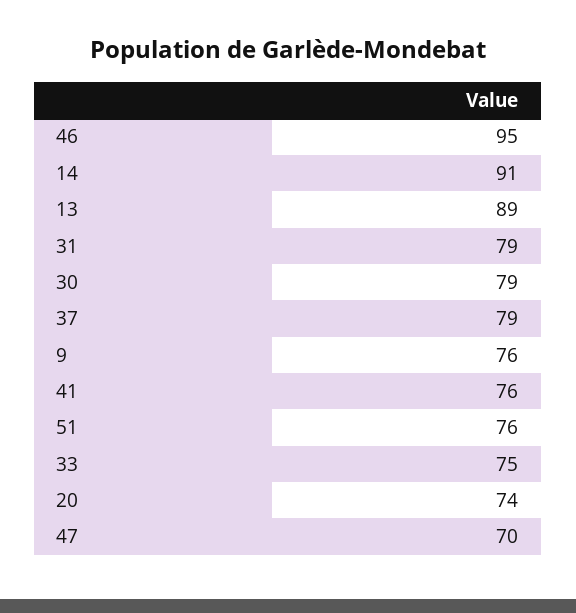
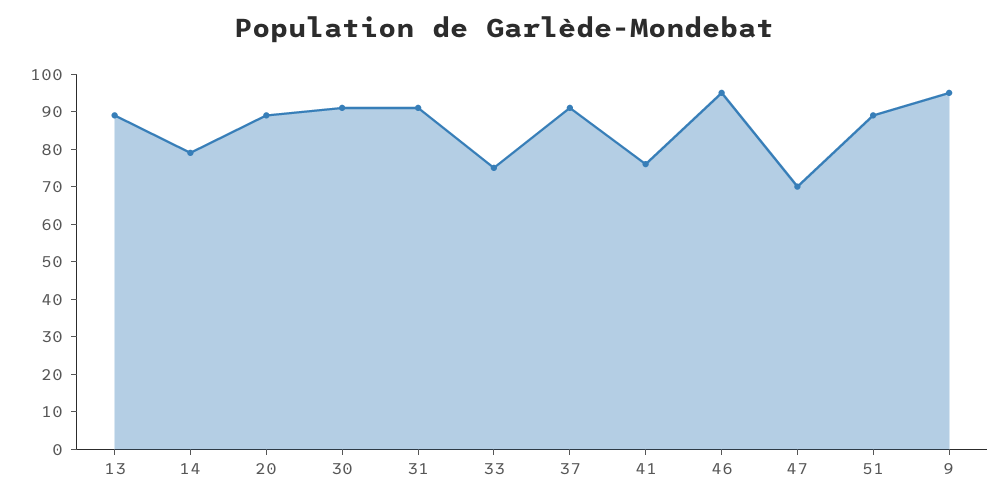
  {
    "46": 95,
-   "14": 91,
+   "14": 80,
    "13": 89,
-   "31": 79,
+   "31": 90,
-   "30": 79,
+   "30": 90,
-   "37": 79,
+   "37": 90,
-   "9": 76,
+   "9": 95,
    "41": 76,
-   "51": 76,
+   "51": 90,
    "33": 75,
-   "20": 74,
+   "20": 90,
    "47": 70
  }

